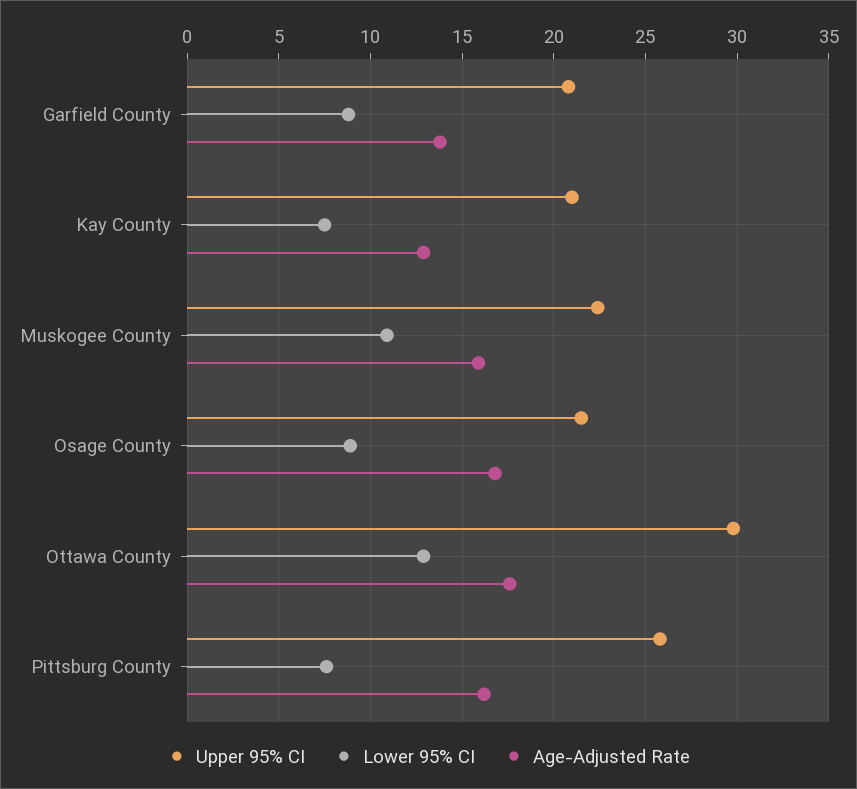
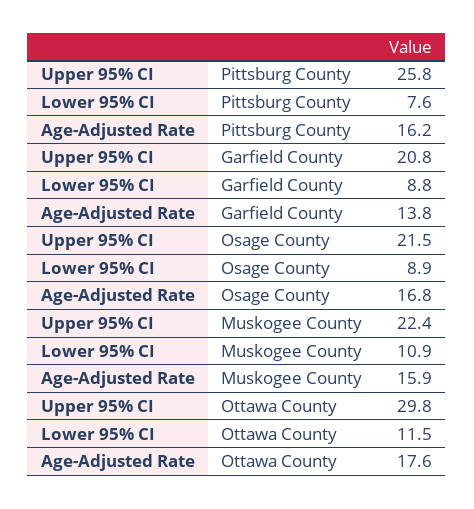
  {
    "Upper 95% CI": {
      "Garfield County": 20.8,
-     "Kay County": 21,
      "Muskogee County": 22.4,
      "Osage County": 21.5,
      "Ottawa County": 29.8,
      "Pittsburg County": 25.8
    },
    "Lower 95% CI": {
      "Garfield County": 8.8,
-     "Kay County": 7.5,
      "Muskogee County": 10.9,
      "Osage County": 8.9,
-     "Ottawa County": 13,
+     "Ottawa County": 11.5,
      "Pittsburg County": 7.6
    },
    "Age-Adjusted Rate": {
      "Garfield County": 13.8,
-     "Kay County": 13,
      "Muskogee County": 15.9,
      "Osage County": 16.8,
      "Ottawa County": 17.6,
      "Pittsburg County": 16.2
    }
  }

